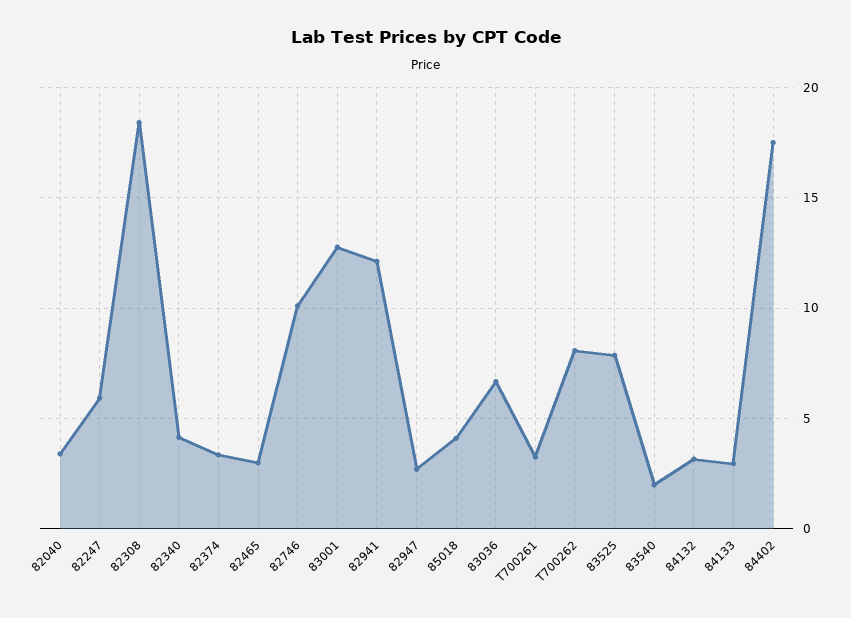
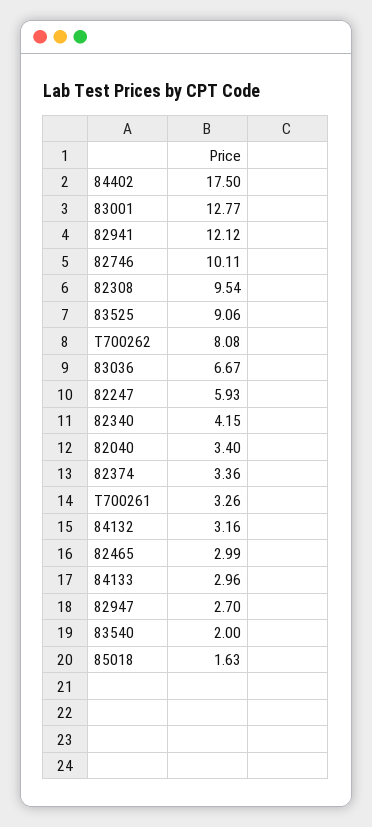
  {
    "82040": 3.4,
    "82247": 5.93,
-   "82308": 18.5,
+   "82308": 9.54,
    "82340": 4.15,
    "82374": 3.36,
    "82465": 2.99,
    "82746": 10.11,
    "83001": 12.77,
    "82941": 12.12,
    "82947": 2.7,
-   "85018": 4,
+   "85018": 1.63,
    "83036": 6.67,
    "T700261": 3.26,
    "T700262": 8.08,
-   "83525": 8,
+   "83525": 9.06,
    "83540": 2,
    "84132": 3.16,
    "84133": 2.96,
    "84402": 17.5
  }

